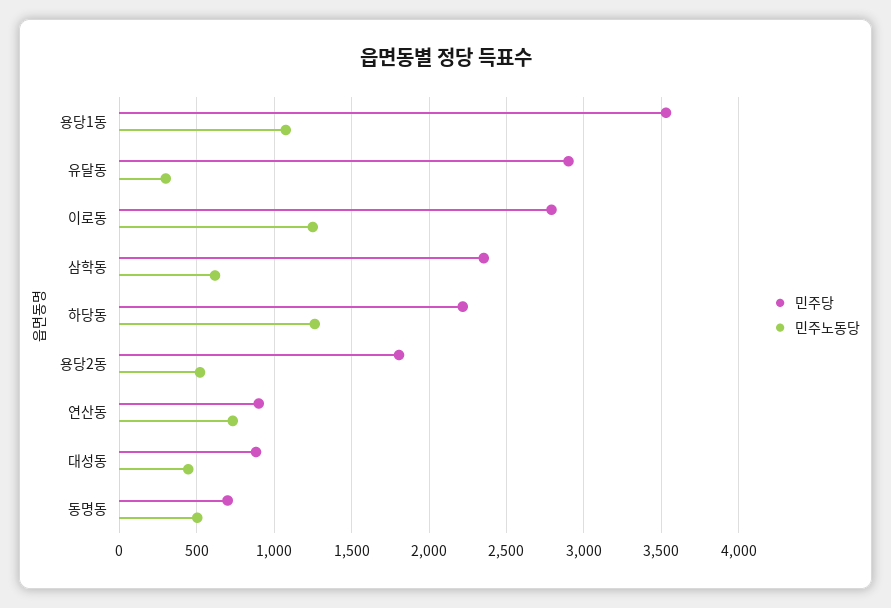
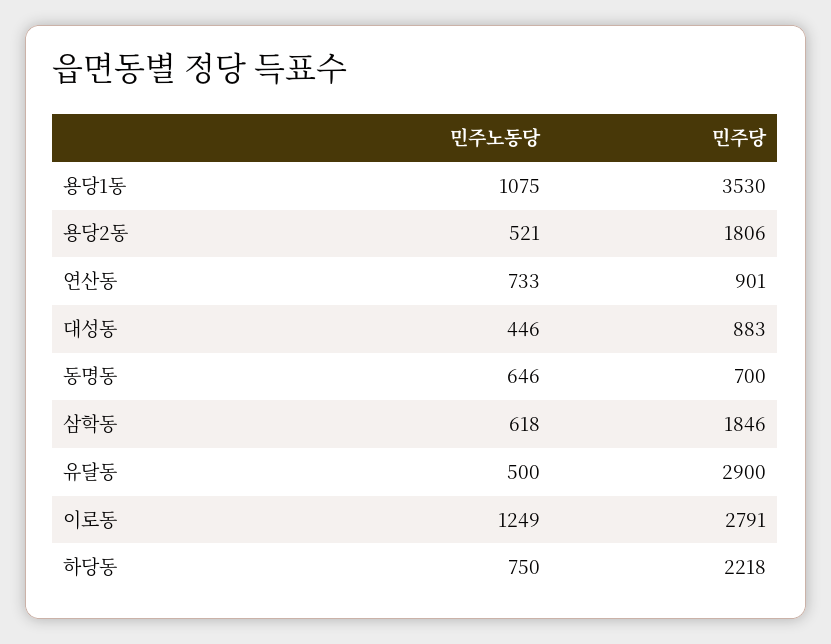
  {
    "민주당": {
      "용당1동": 3530,
      "유달동": 2900,
      "이로동": 2791,
-     "삼학동": 2350,
+     "삼학동": 1846,
      "하당동": 2218,
      "용당2동": 1806,
      "연산동": 901,
      "대성동": 883,
      "동명동": 700
    },
    "민주노동당": {
      "용당1동": 1075,
-     "유달동": 300,
+     "유달동": 500,
      "이로동": 1249,
      "삼학동": 618,
-     "하당동": 1250,
+     "하당동": 750,
      "용당2동": 521,
      "연산동": 733,
      "대성동": 446,
-     "동명동": 500
+     "동명동": 646
    }
  }

